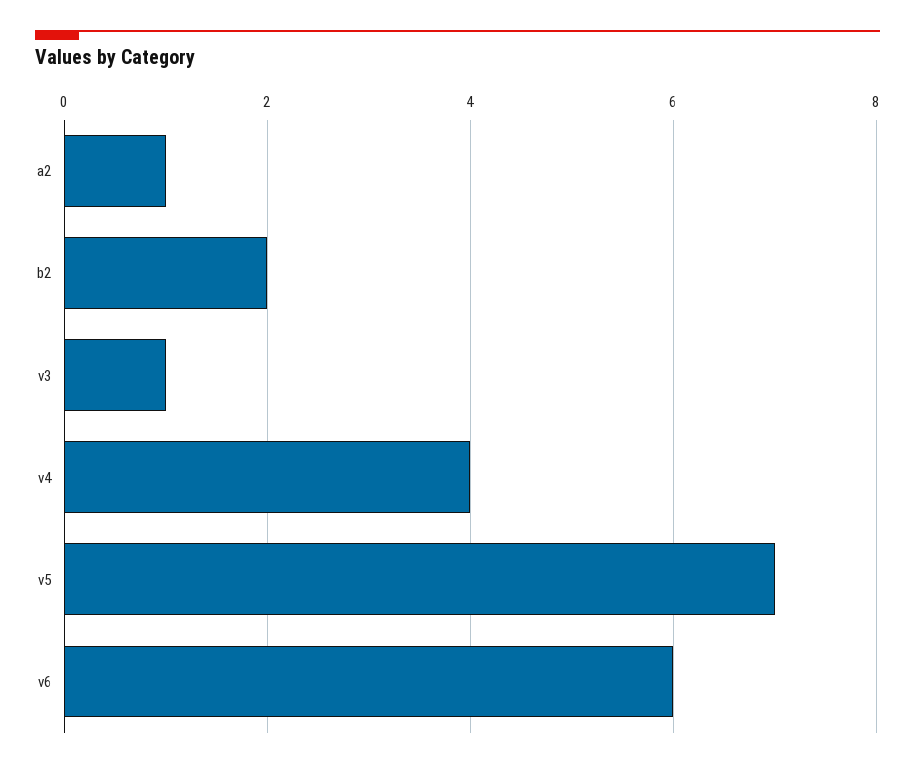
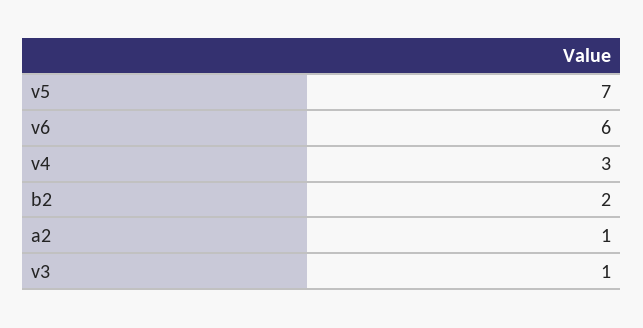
  {
    "a2": 1,
    "b2": 2,
    "v3": 1,
-   "v4": 4,
+   "v4": 3,
    "v5": 7,
    "v6": 6
  }

